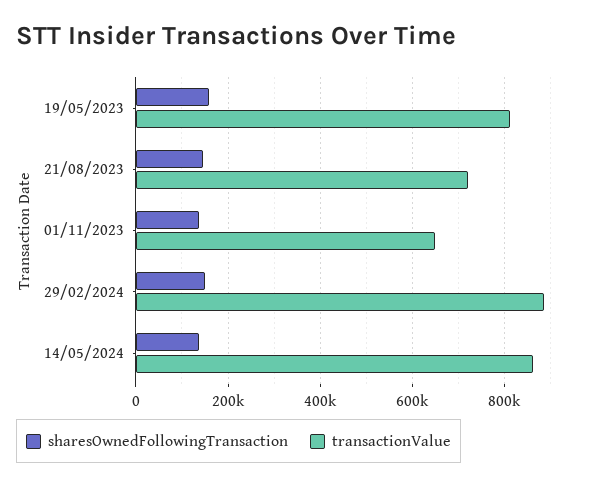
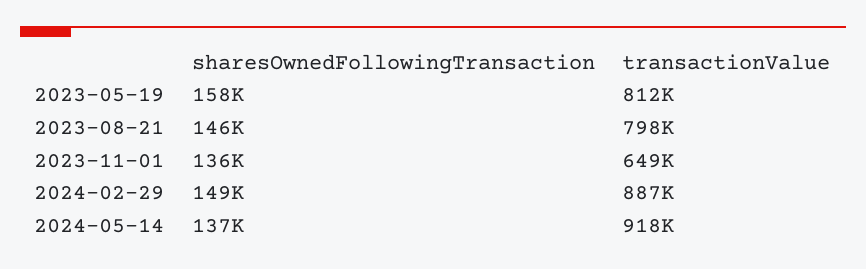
  {
    "sharesOwnedFollowingTransaction": {
      "19/05/2023": 158000,
      "21/08/2023": 146000,
      "01/11/2023": 136000,
      "29/02/2024": 149000,
      "14/05/2024": 137000
    },
    "transactionValue": {
      "19/05/2023": 812000,
-     "21/08/2023": 720000,
+     "21/08/2023": 798000,
      "01/11/2023": 649000,
      "29/02/2024": 887000,
-     "14/05/2024": 860000
+     "14/05/2024": 918000
    }
  }

